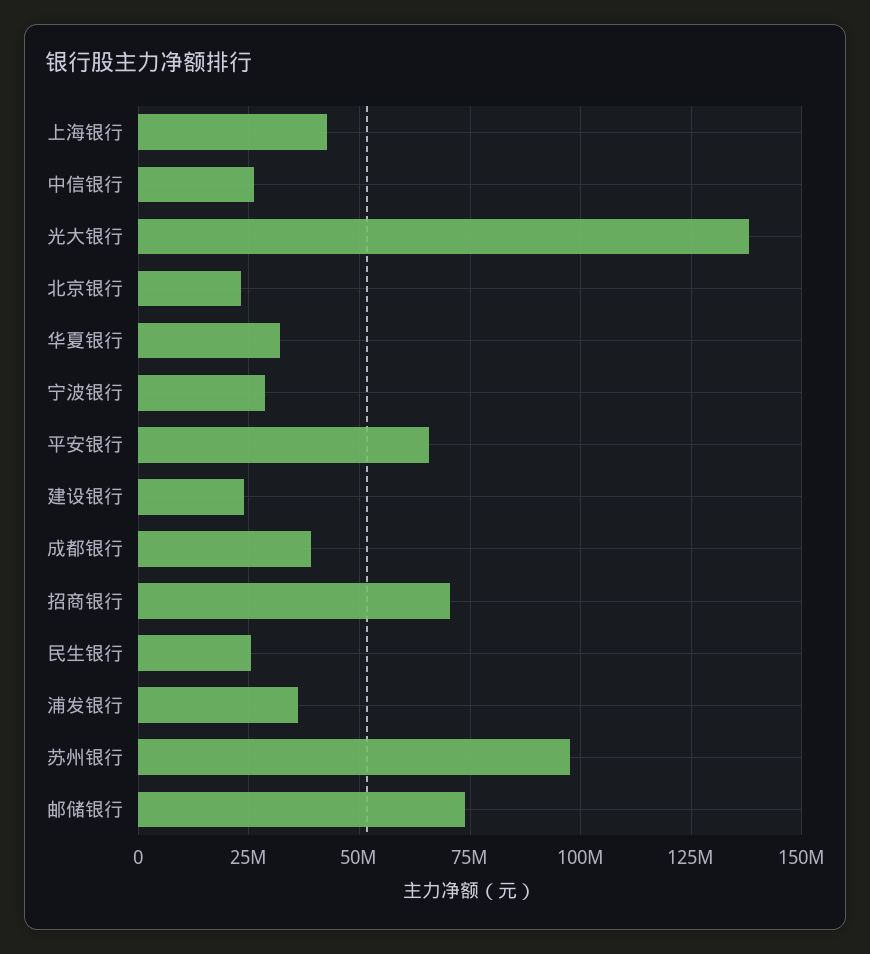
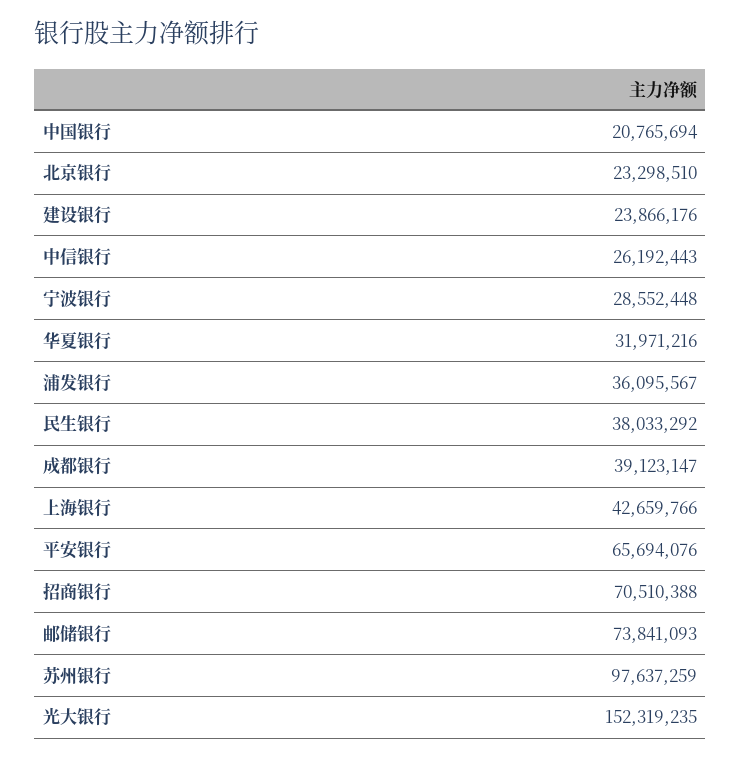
  {
    "上海银行": 42659766,
    "中信银行": 26192443,
-   "光大银行": 137500000,
+   "光大银行": 152319235,
    "北京银行": 23298510,
    "华夏银行": 31971216,
    "宁波银行": 28552448,
    "平安银行": 65694076,
    "建设银行": 23866176,
    "成都银行": 39123147,
    "招商银行": 70510388,
-   "民生银行": 25000000,
+   "民生银行": 38033292,
    "浦发银行": 36095567,
    "苏州银行": 97637259,
-   "邮储银行": 73841093
+   "邮储银行": 73841093,
+   "中国银行": 20765694
  }

